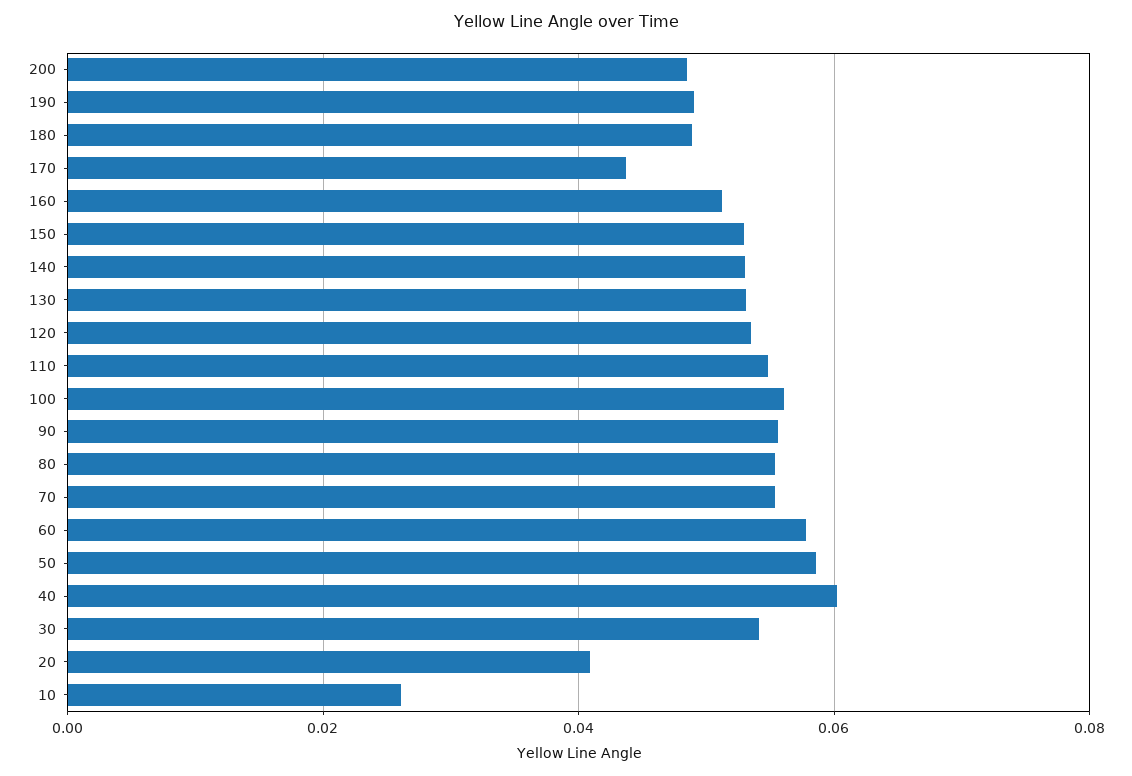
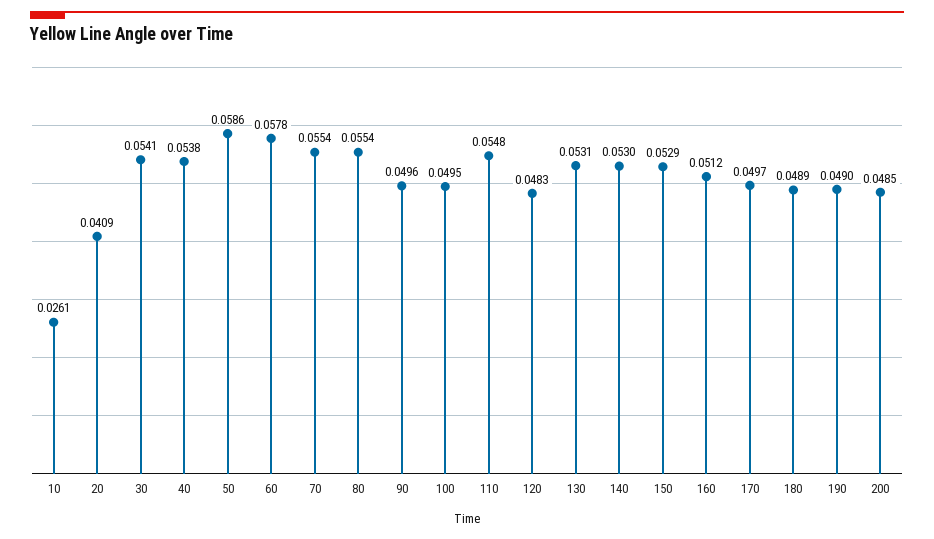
  {
    "200": 0.0485,
    "190": 0.049,
    "180": 0.0489,
-   "170": 0.044,
+   "170": 0.0497,
    "160": 0.0512,
    "150": 0.0529,
    "140": 0.053,
    "130": 0.0531,
-   "120": 0.054,
+   "120": 0.0483,
    "110": 0.0548,
-   "100": 0.056,
+   "100": 0.0495,
-   "90": 0.056,
+   "90": 0.0496,
    "80": 0.0554,
    "70": 0.0554,
    "60": 0.0578,
    "50": 0.0586,
-   "40": 0.06,
+   "40": 0.0538,
    "30": 0.0541,
    "20": 0.0409,
    "10": 0.0261
  }

